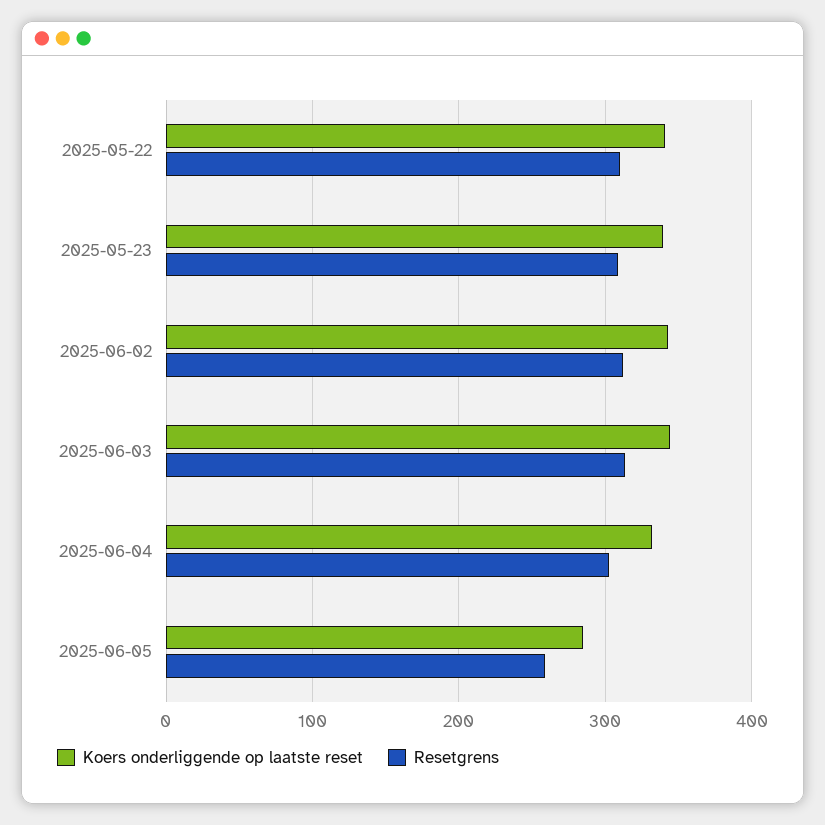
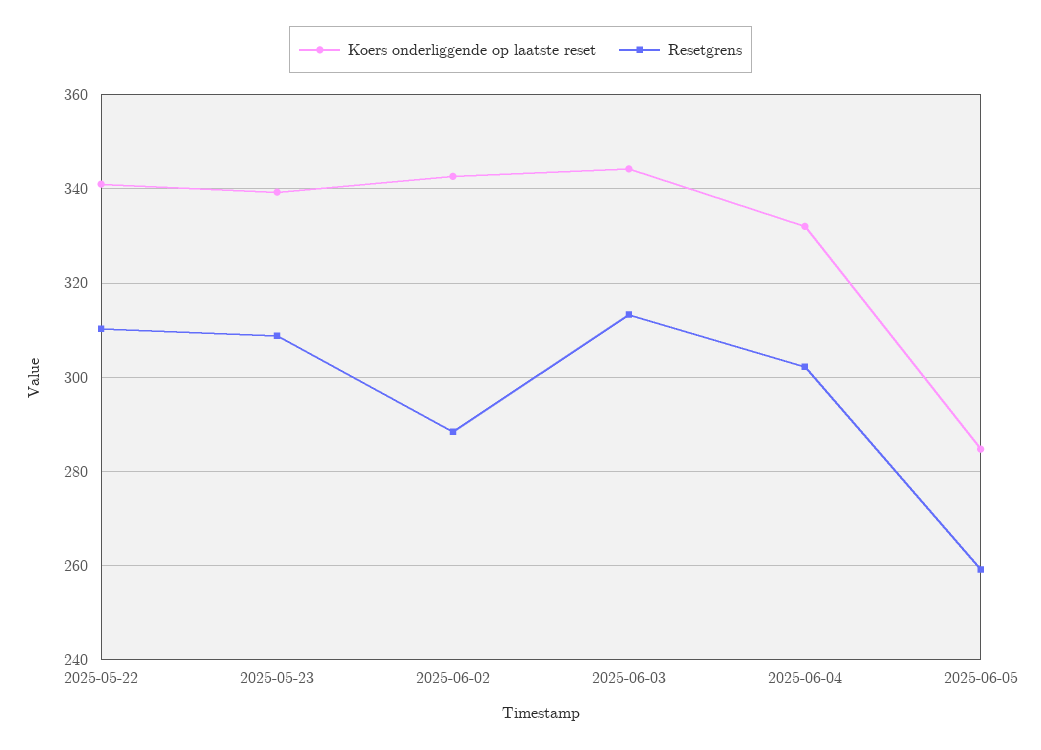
  {
    "Koers onderliggende op laatste reset": {
      "2025-05-22": 342,
      "2025-05-23": 340,
      "2025-06-02": 342,
      "2025-06-03": 344,
      "2025-06-04": 332,
      "2025-06-05": 284
    },
    "Resetgrens": {
      "2025-05-22": 310,
      "2025-05-23": 308,
-     "2025-06-02": 310,
+     "2025-06-02": 288,
      "2025-06-03": 314,
      "2025-06-04": 302,
      "2025-06-05": 260
    }
  }

